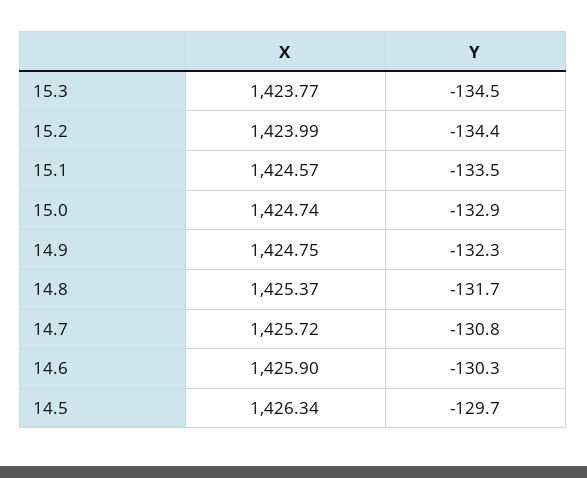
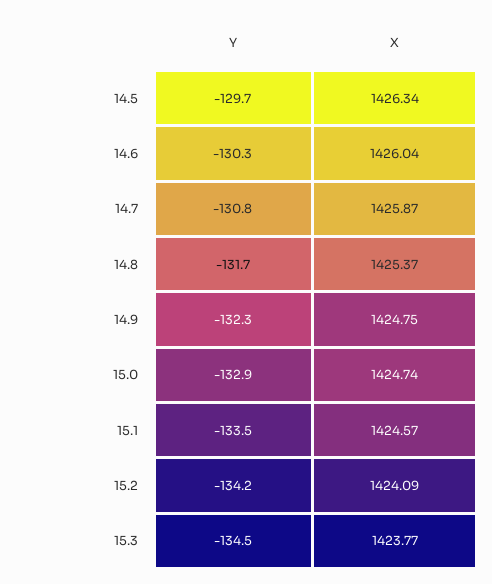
  {
    "X": {
      "15.3": 1423.77,
-     "15.2": 1423.99,
+     "15.2": 1424.09,
      "15.1": 1424.57,
      "15.0": 1424.74,
      "14.9": 1424.75,
      "14.8": 1425.37,
-     "14.7": 1425.72,
+     "14.7": 1425.87,
-     "14.6": 1425.9,
+     "14.6": 1426.04,
      "14.5": 1426.34
    },
    "Y": {
      "15.3": -134.5,
-     "15.2": -134.4,
+     "15.2": -134.2,
      "15.1": -133.5,
      "15.0": -132.9,
      "14.9": -132.3,
      "14.8": -131.7,
      "14.7": -130.8,
      "14.6": -130.3,
      "14.5": -129.7
    }
  }

